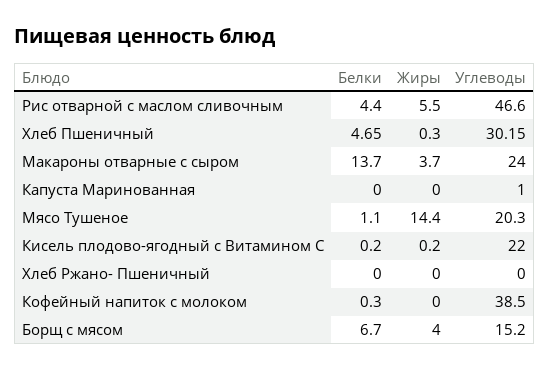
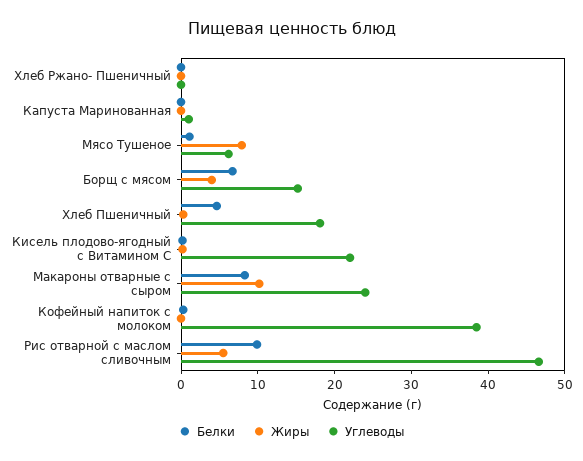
  {
    "Белки": {
-     "Рис отварной с маслом сливочным": 4.4,
+     "Рис отварной с маслом сливочным": 10,
      "Хлеб Пшеничный": 4.65,
-     "Макароны отварные с сыром": 13.7,
+     "Макароны отварные с сыром": 8,
      "Капуста Маринованная": 0,
      "Мясо Тушеное": 1.1,
      "Кисель плодово-ягодный с Витамином С": 0.2,
      "Хлеб Ржано- Пшеничный": 0,
      "Кофейный напиток с молоком": 0.3,
      "Борщ с мясом": 6.7
    },
    "Жиры": {
      "Рис отварной с маслом сливочным": 5.5,
      "Хлеб Пшеничный": 0.3,
-     "Макароны отварные с сыром": 3.7,
+     "Макароны отварные с сыром": 10,
      "Капуста Маринованная": 0,
-     "Мясо Тушеное": 14.4,
+     "Мясо Тушеное": 8,
      "Кисель плодово-ягодный с Витамином С": 0.2,
      "Хлеб Ржано- Пшеничный": 0,
      "Кофейный напиток с молоком": 0,
      "Борщ с мясом": 4
    },
    "Углеводы": {
      "Рис отварной с маслом сливочным": 46.6,
-     "Хлеб Пшеничный": 30.15,
+     "Хлеб Пшеничный": 18,
      "Макароны отварные с сыром": 24,
      "Капуста Маринованная": 1,
-     "Мясо Тушеное": 20.3,
+     "Мясо Тушеное": 6,
      "Кисель плодово-ягодный с Витамином С": 22,
      "Хлеб Ржано- Пшеничный": 0,
      "Кофейный напиток с молоком": 38.5,
      "Борщ с мясом": 15.2
    }
  }

